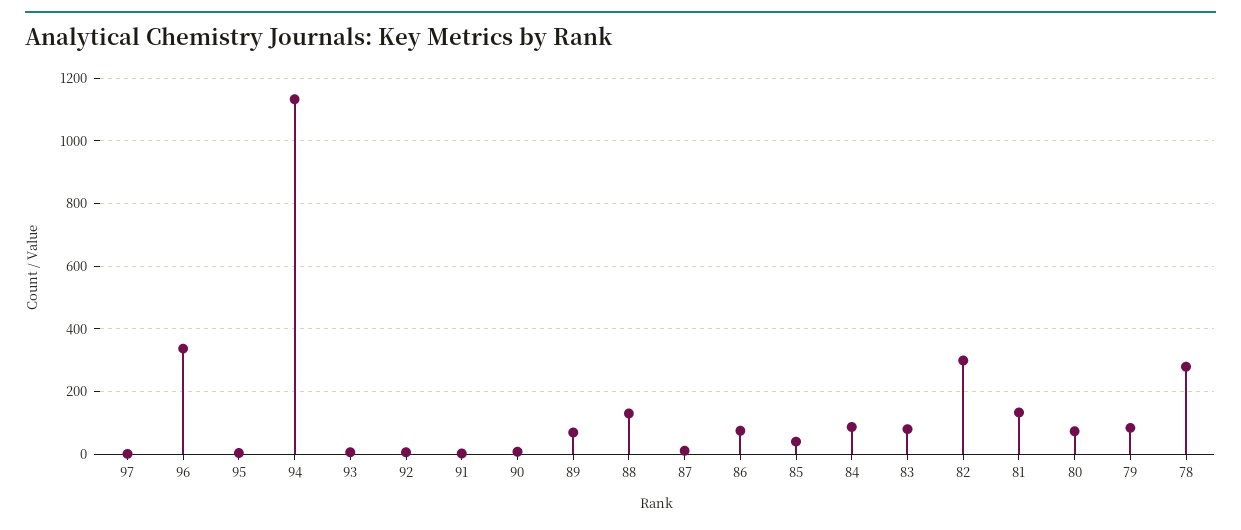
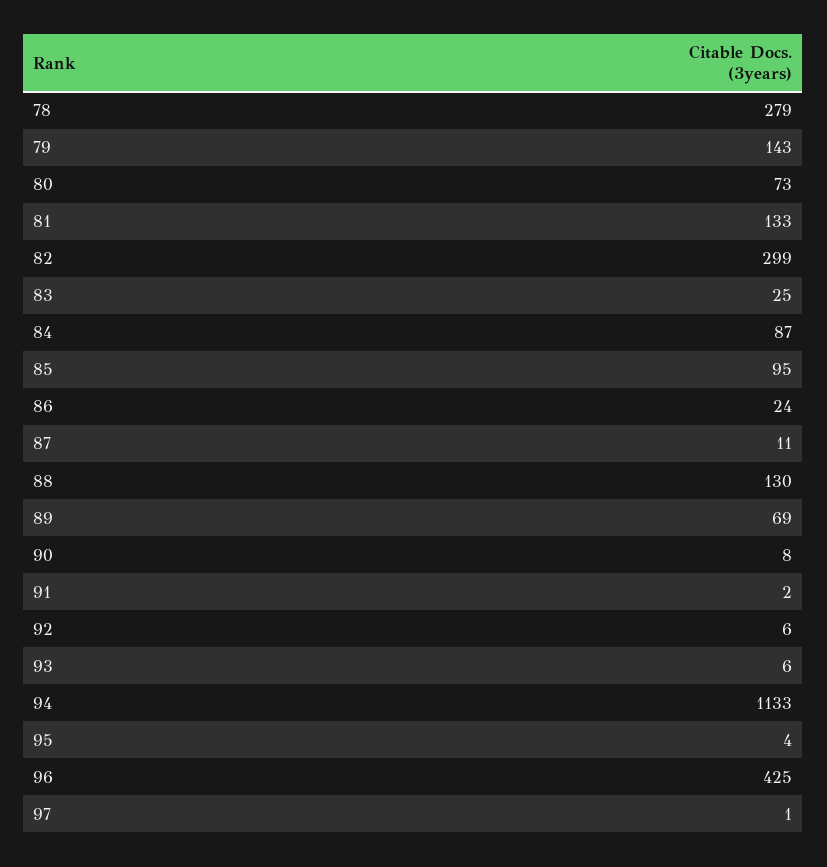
  {
    "97": 1,
-   "96": 340,
+   "96": 425,
    "95": 4,
    "94": 1133,
    "93": 6,
    "92": 6,
    "91": 2,
    "90": 8,
    "89": 69,
    "88": 130,
    "87": 11,
-   "86": 80,
+   "86": 24,
-   "85": 40,
+   "85": 95,
    "84": 87,
-   "83": 80,
+   "83": 25,
    "82": 299,
    "81": 133,
    "80": 73,
-   "79": 80,
+   "79": 143,
    "78": 279
  }

